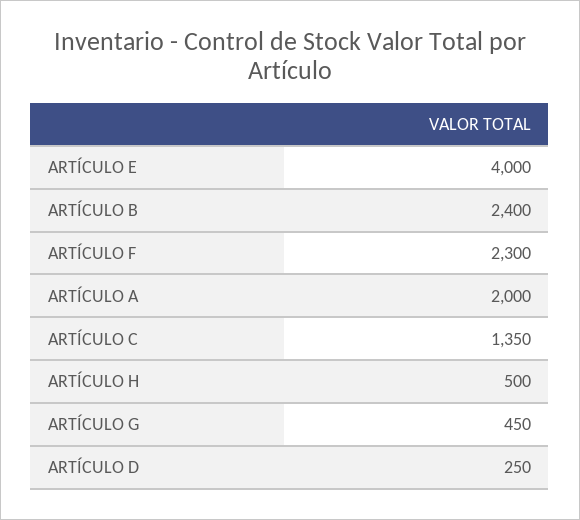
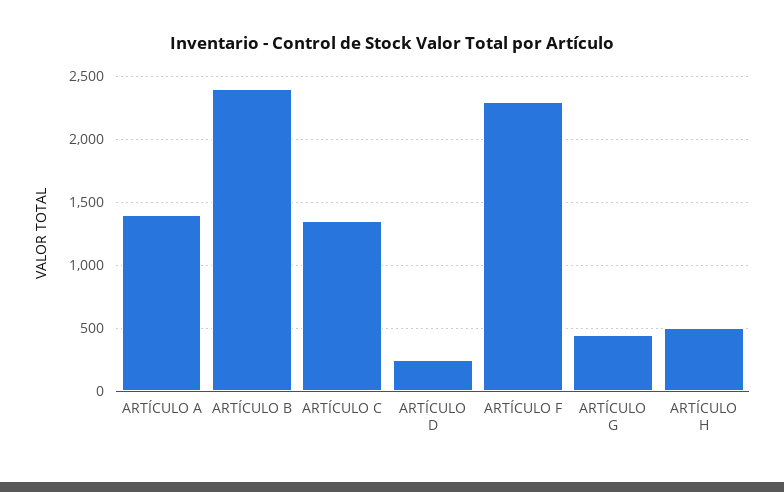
  {
-   "ARTÍCULO E": 4000,
    "ARTÍCULO B": 2400,
    "ARTÍCULO F": 2300,
-   "ARTÍCULO A": 2000,
+   "ARTÍCULO A": 1400,
    "ARTÍCULO C": 1350,
    "ARTÍCULO H": 500,
    "ARTÍCULO G": 450,
    "ARTÍCULO D": 250
  }

